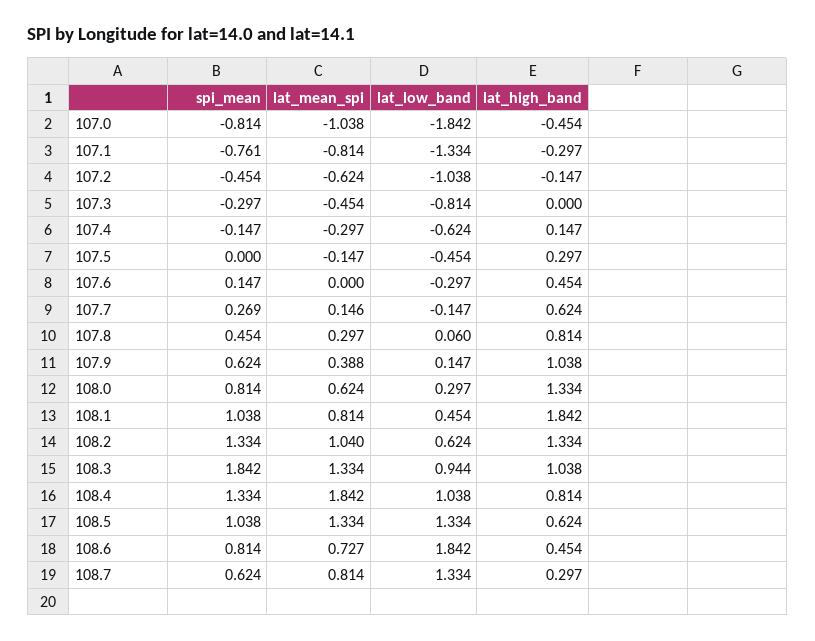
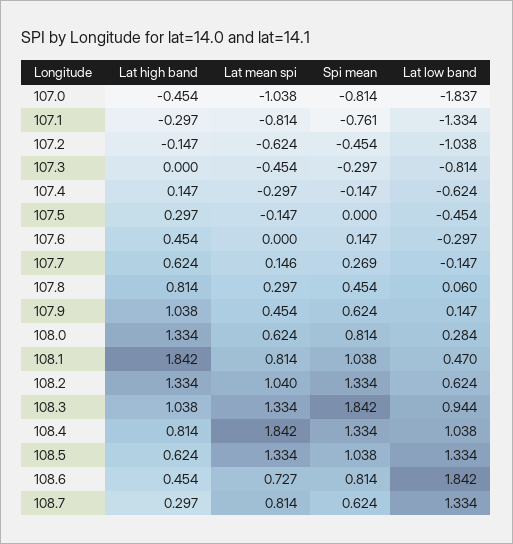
  {
    "spi_mean": {
      "107.0": -0.814,
      "107.1": -0.761,
      "107.2": -0.454,
      "107.3": -0.297,
      "107.4": -0.147,
      "107.5": 0,
      "107.6": 0.147,
      "107.7": 0.269,
      "107.8": 0.454,
      "107.9": 0.624,
      "108.0": 0.814,
      "108.1": 1.038,
      "108.2": 1.334,
      "108.3": 1.842,
      "108.4": 1.334,
      "108.5": 1.038,
      "108.6": 0.814,
      "108.7": 0.624
    },
    "lat_mean_spi": {
      "107.0": -1.038,
      "107.1": -0.814,
      "107.2": -0.624,
      "107.3": -0.454,
      "107.4": -0.297,
      "107.5": -0.147,
      "107.6": 0,
      "107.7": 0.146,
      "107.8": 0.297,
-     "107.9": 0.388,
+     "107.9": 0.454,
      "108.0": 0.624,
      "108.1": 0.814,
      "108.2": 1.04,
      "108.3": 1.334,
      "108.4": 1.842,
      "108.5": 1.334,
      "108.6": 0.727,
      "108.7": 0.814
    },
    "lat_low_band": {
-     "107.0": -1.842,
+     "107.0": -1.837,
      "107.1": -1.334,
      "107.2": -1.038,
      "107.3": -0.814,
      "107.4": -0.624,
      "107.5": -0.454,
      "107.6": -0.297,
      "107.7": -0.147,
      "107.8": 0.06,
      "107.9": 0.147,
-     "108.0": 0.297,
+     "108.0": 0.284,
-     "108.1": 0.454,
+     "108.1": 0.47,
      "108.2": 0.624,
      "108.3": 0.944,
      "108.4": 1.038,
      "108.5": 1.334,
      "108.6": 1.842,
      "108.7": 1.334
    },
    "lat_high_band": {
      "107.0": -0.454,
      "107.1": -0.297,
      "107.2": -0.147,
      "107.3": 0,
      "107.4": 0.147,
      "107.5": 0.297,
      "107.6": 0.454,
      "107.7": 0.624,
      "107.8": 0.814,
      "107.9": 1.038,
      "108.0": 1.334,
      "108.1": 1.842,
      "108.2": 1.334,
      "108.3": 1.038,
      "108.4": 0.814,
      "108.5": 0.624,
      "108.6": 0.454,
      "108.7": 0.297
    }
  }

